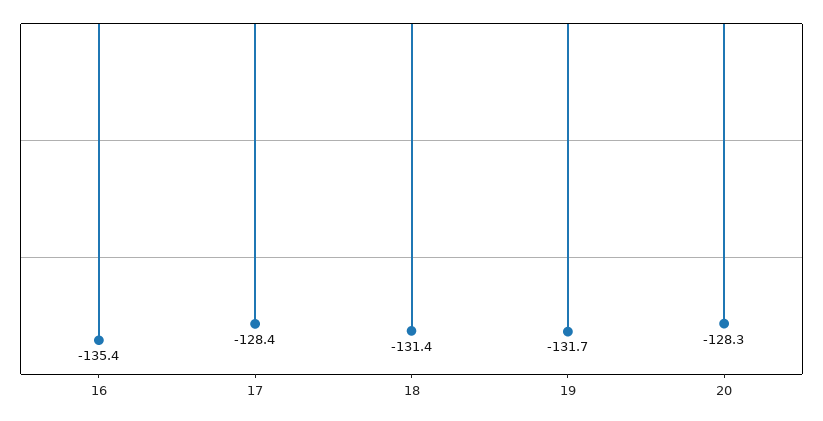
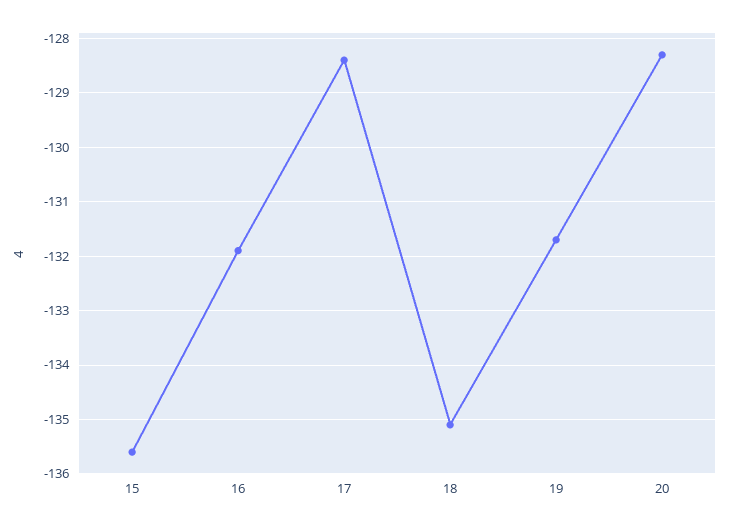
  {
-   "16": -135.4,
+   "16": -132,
    "17": -128.4,
-   "18": -131.4,
+   "18": -135,
    "19": -131.7,
-   "20": -128.3
+   "20": -128.3,
+   "15": -135.5
  }

